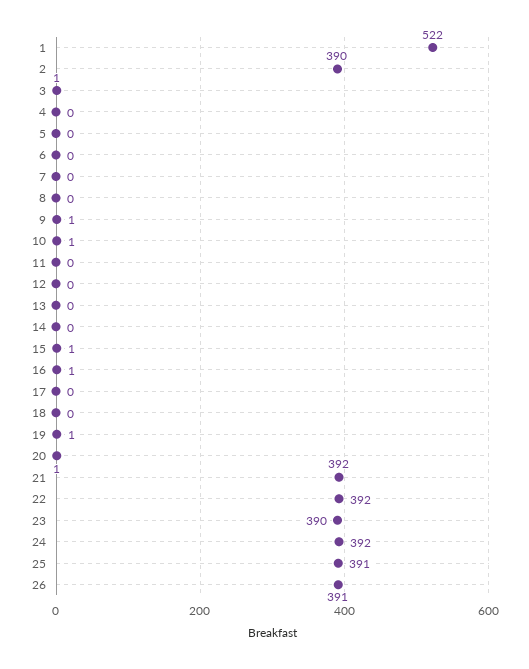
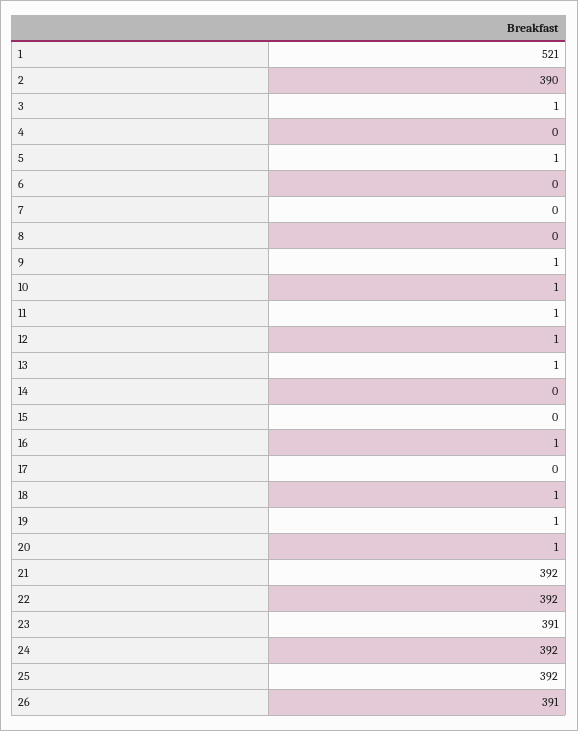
  {
-   "1": 522,
+   "1": 521,
    "2": 390,
    "3": 1,
    "4": 0,
-   "5": 0,
+   "5": 1,
    "6": 0,
    "7": 0,
    "8": 0,
    "9": 1,
    "10": 1,
-   "11": 0,
+   "11": 1,
-   "12": 0,
+   "12": 1,
-   "13": 0,
+   "13": 1,
    "14": 0,
-   "15": 1,
+   "15": 0,
    "16": 1,
    "17": 0,
-   "18": 0,
+   "18": 1,
    "19": 1,
    "20": 1,
    "21": 392,
    "22": 392,
-   "23": 390,
+   "23": 391,
    "24": 392,
-   "25": 391,
+   "25": 392,
    "26": 391
  }

